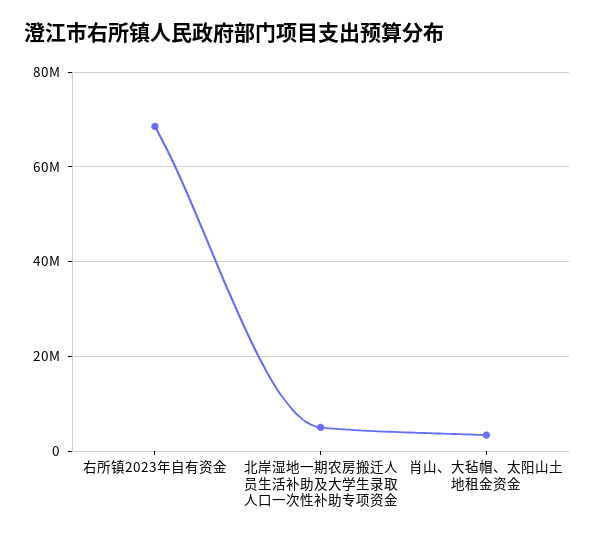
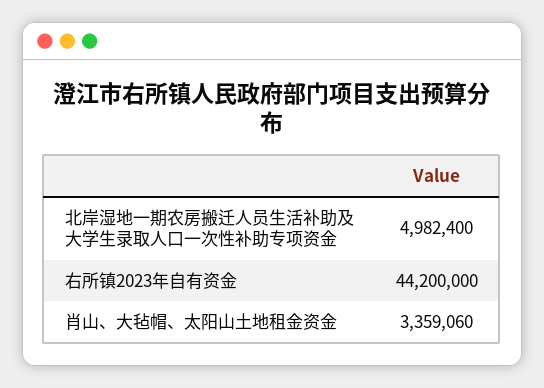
  {
-   "右所镇2023年自有资金": 68000000,
+   "右所镇2023年自有资金": 44200000,
    "北岸湿地一期农房搬迁人员生活补助及大学生录取人口一次性补助专项资金": 4982400,
    "肖山、大毡帽、太阳山土地租金资金": 3359060
  }

